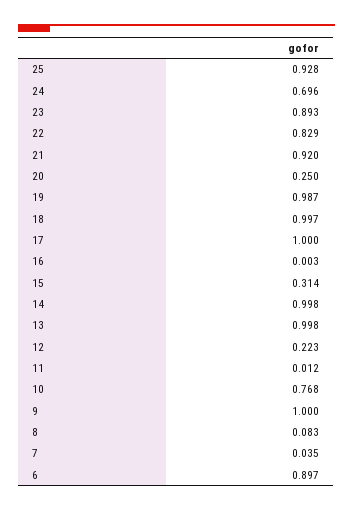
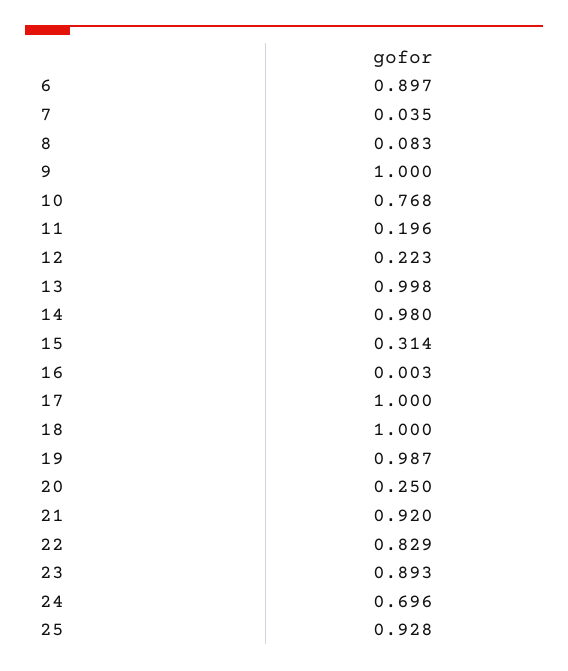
  {
    "25": 0.928,
    "24": 0.696,
    "23": 0.893,
    "22": 0.829,
    "21": 0.92,
    "20": 0.25,
    "19": 0.987,
-   "18": 0.997,
+   "18": 1,
    "17": 1,
    "16": 0.003,
    "15": 0.314,
-   "14": 0.998,
+   "14": 0.98,
    "13": 0.998,
    "12": 0.223,
-   "11": 0.012,
+   "11": 0.196,
    "10": 0.768,
    "9": 1,
    "8": 0.083,
    "7": 0.035,
    "6": 0.897
  }

